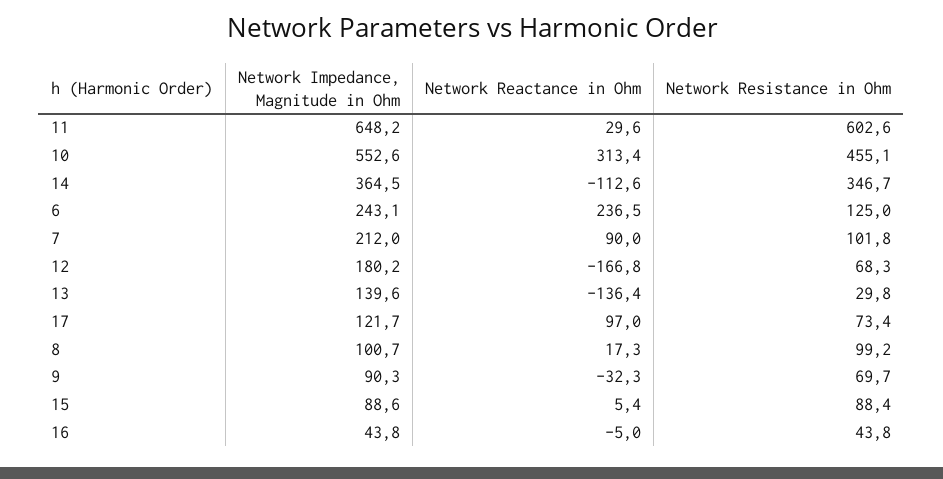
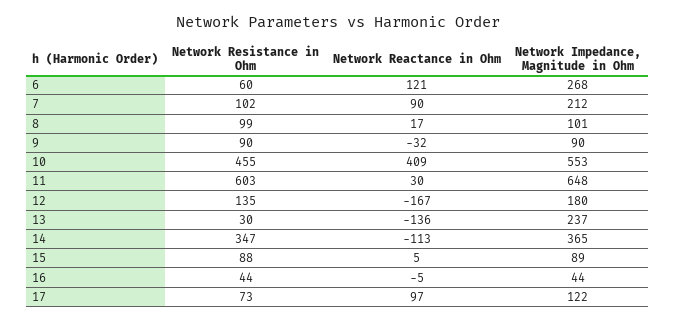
  {
    "Network Impedance, Magnitude in Ohm": {
      "11": 648.2,
      "10": 552.6,
      "14": 364.5,
-     "6": 243.1,
+     "6": 268,
      "7": 212,
      "12": 180.2,
-     "13": 139.6,
+     "13": 237,
      "17": 121.7,
      "8": 100.7,
      "9": 90.3,
      "15": 88.6,
      "16": 43.8
    },
    "Network Reactance in Ohm": {
      "11": 29.6,
-     "10": 313.4,
+     "10": 409,
      "14": -112.6,
-     "6": 236.5,
+     "6": 121,
      "7": 90,
      "12": -166.8,
      "13": -136.4,
      "17": 97,
      "8": 17.3,
      "9": -32.3,
      "15": 5.4,
      "16": -5
    },
    "Network Resistance in Ohm": {
      "11": 602.6,
      "10": 455.1,
      "14": 346.7,
-     "6": 125,
+     "6": 60,
      "7": 101.8,
-     "12": 68.3,
+     "12": 135,
      "13": 29.8,
      "17": 73.4,
      "8": 99.2,
-     "9": 69.7,
+     "9": 90,
      "15": 88.4,
      "16": 43.8
    }
  }

